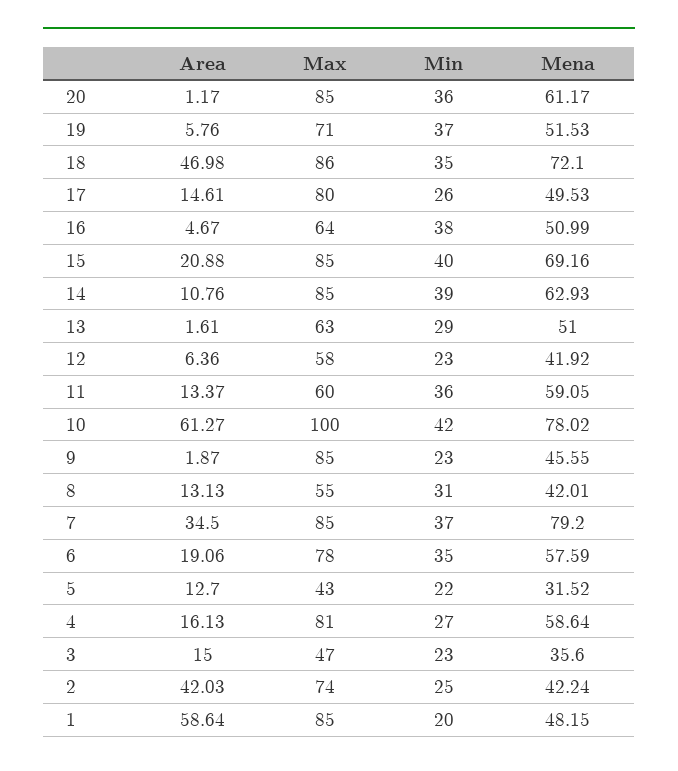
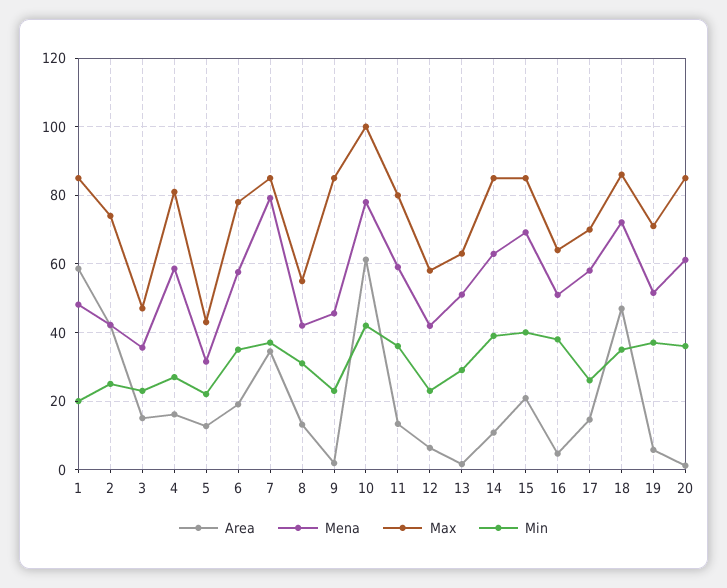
  {
    "Area": {
      "20": 1.17,
      "19": 5.76,
      "18": 46.98,
      "17": 14.61,
      "16": 4.67,
      "15": 20.88,
      "14": 10.76,
      "13": 1.61,
      "12": 6.36,
      "11": 13.37,
      "10": 61.27,
      "9": 1.87,
      "8": 13.13,
      "7": 34.5,
      "6": 19.06,
      "5": 12.7,
      "4": 16.13,
      "3": 15,
      "2": 42.03,
      "1": 58.64
    },
    "Max": {
      "20": 85,
      "19": 71,
      "18": 86,
-     "17": 80,
+     "17": 70,
      "16": 64,
      "15": 85,
      "14": 85,
      "13": 63,
      "12": 58,
-     "11": 60,
+     "11": 80,
      "10": 100,
      "9": 85,
      "8": 55,
      "7": 85,
      "6": 78,
      "5": 43,
      "4": 81,
      "3": 47,
      "2": 74,
      "1": 85
    },
    "Min": {
      "20": 36,
      "19": 37,
      "18": 35,
      "17": 26,
      "16": 38,
      "15": 40,
      "14": 39,
      "13": 29,
      "12": 23,
      "11": 36,
      "10": 42,
      "9": 23,
      "8": 31,
      "7": 37,
      "6": 35,
      "5": 22,
      "4": 27,
      "3": 23,
      "2": 25,
      "1": 20
    },
    "Mena": {
      "20": 61.17,
      "19": 51.53,
      "18": 72.1,
-     "17": 49.53,
+     "17": 58,
      "16": 50.99,
      "15": 69.16,
      "14": 62.93,
      "13": 51,
      "12": 41.92,
      "11": 59.05,
      "10": 78.02,
      "9": 45.55,
      "8": 42.01,
      "7": 79.2,
      "6": 57.59,
      "5": 31.52,
      "4": 58.64,
      "3": 35.6,
      "2": 42.24,
      "1": 48.15
    }
  }

